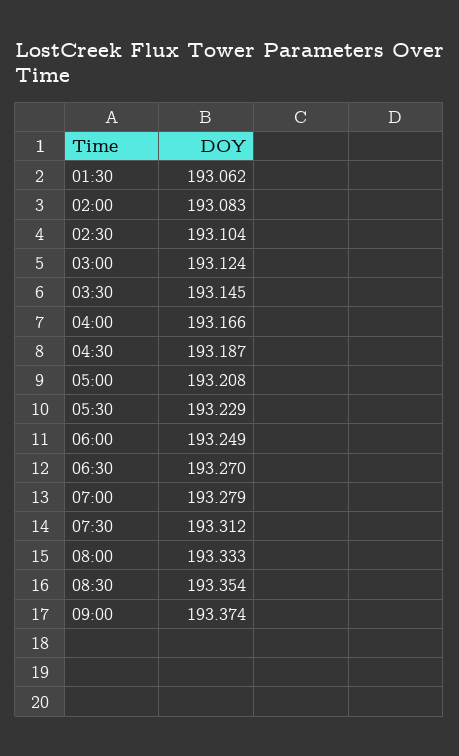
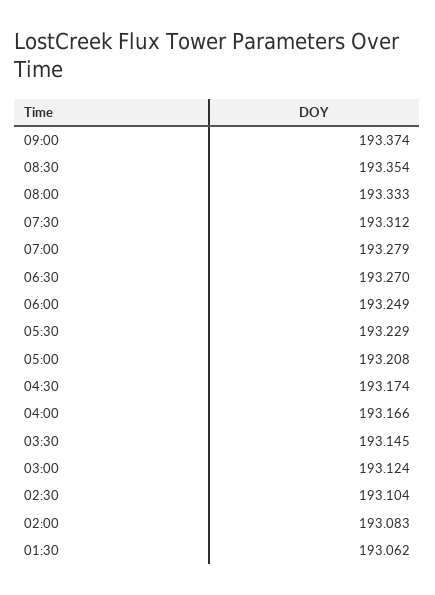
  {
    "01:30": 193.062,
    "02:00": 193.083,
    "02:30": 193.104,
    "03:00": 193.124,
    "03:30": 193.145,
    "04:00": 193.166,
-   "04:30": 193.187,
+   "04:30": 193.174,
    "05:00": 193.208,
    "05:30": 193.229,
    "06:00": 193.249,
    "06:30": 193.27,
    "07:00": 193.279,
    "07:30": 193.312,
    "08:00": 193.333,
    "08:30": 193.354,
    "09:00": 193.374
  }

